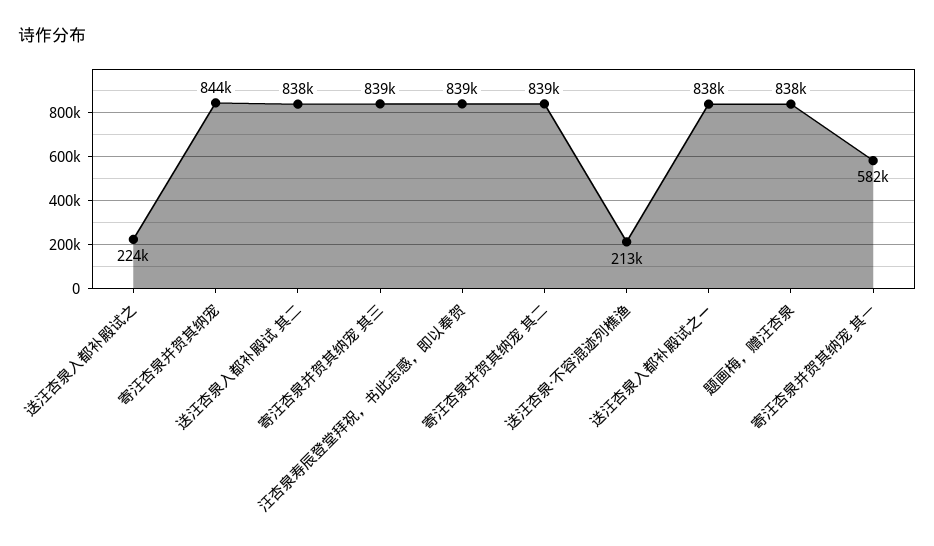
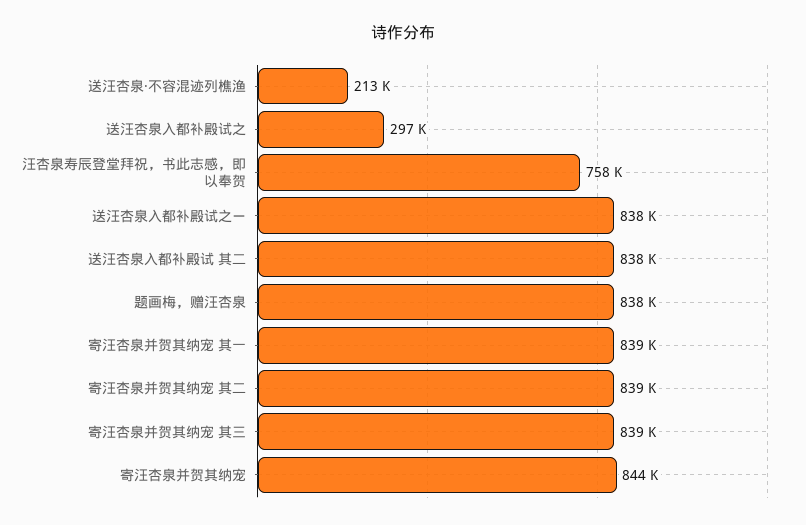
  {
-   "送汪杏泉入都补殿试之": 224000,
+   "送汪杏泉入都补殿试之": 297000,
    "寄汪杏泉并贺其纳宠": 844000,
    "送汪杏泉入都补殿试 其二": 838000,
    "寄汪杏泉并贺其纳宠 其三": 839000,
-   "汪杏泉寿辰登堂拜祝，书此志感，即以奉贺": 839000,
+   "汪杏泉寿辰登堂拜祝，书此志感，即以奉贺": 758000,
    "寄汪杏泉并贺其纳宠 其二": 839000,
    "送汪杏泉·不容混迹列樵渔": 213000,
    "送汪杏泉入都补殿试之ㄧ": 838000,
    "题画梅，赠汪杏泉": 838000,
-   "寄汪杏泉并贺其纳宠 其一": 582000
+   "寄汪杏泉并贺其纳宠 其一": 839000
  }

